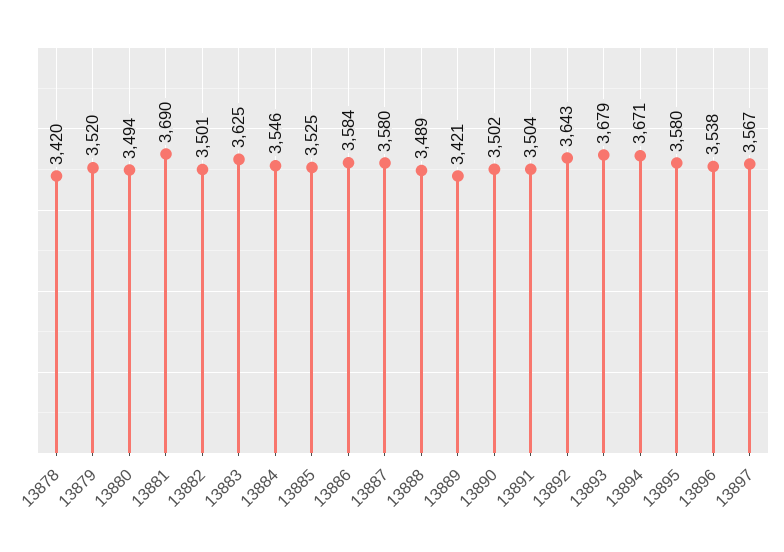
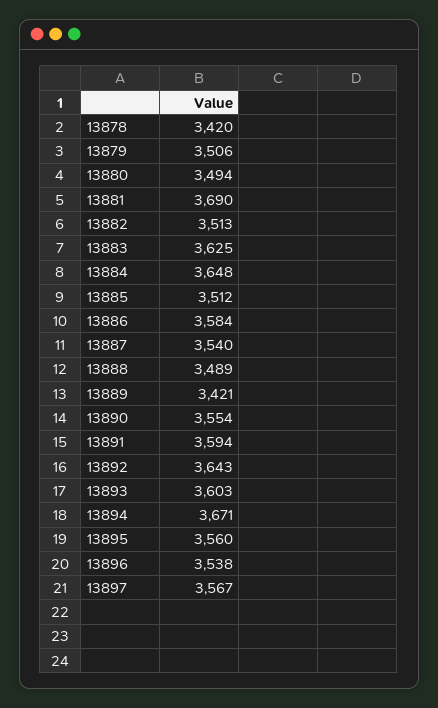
  {
    "13878": 3420,
-   "13879": 3520,
+   "13879": 3506,
    "13880": 3494,
    "13881": 3690,
-   "13882": 3501,
+   "13882": 3513,
    "13883": 3625,
-   "13884": 3546,
+   "13884": 3648,
-   "13885": 3525,
+   "13885": 3512,
    "13886": 3584,
-   "13887": 3580,
+   "13887": 3540,
    "13888": 3489,
    "13889": 3421,
-   "13890": 3502,
+   "13890": 3554,
-   "13891": 3504,
+   "13891": 3594,
    "13892": 3643,
-   "13893": 3679,
+   "13893": 3603,
    "13894": 3671,
-   "13895": 3580,
+   "13895": 3560,
    "13896": 3538,
    "13897": 3567
  }

